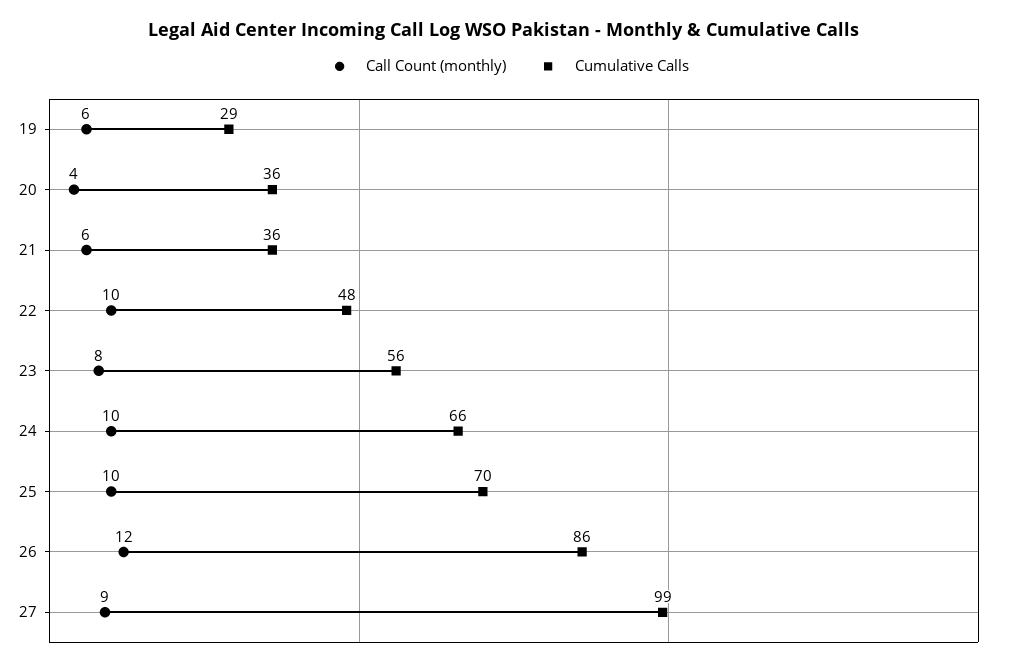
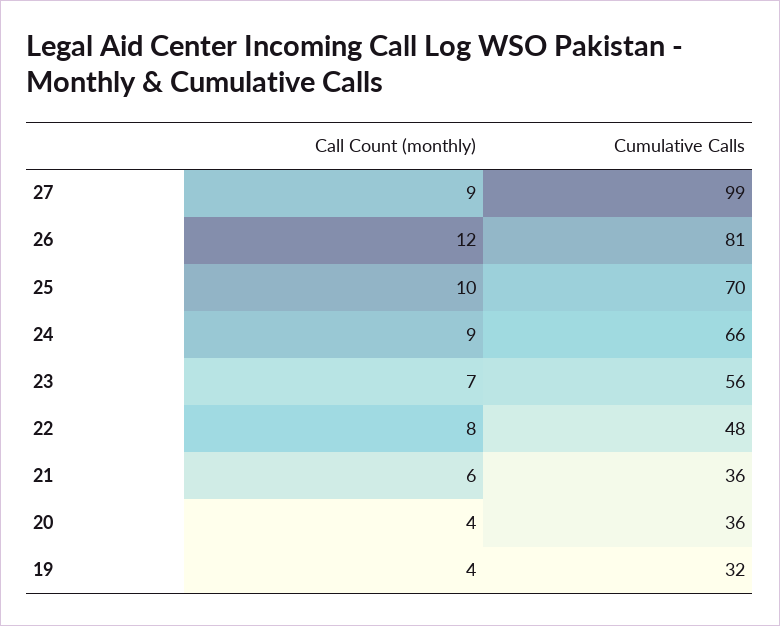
  {
    "Call Count (monthly)": {
-     "19": 6,
+     "19": 4,
      "20": 4,
      "21": 6,
-     "22": 10,
+     "22": 8,
-     "23": 8,
+     "23": 7,
-     "24": 10,
+     "24": 9,
      "25": 10,
      "26": 12,
      "27": 9
    },
    "Cumulative Calls": {
-     "19": 29,
+     "19": 32,
      "20": 36,
      "21": 36,
      "22": 48,
      "23": 56,
      "24": 66,
      "25": 70,
-     "26": 86,
+     "26": 81,
      "27": 99
    }
  }

